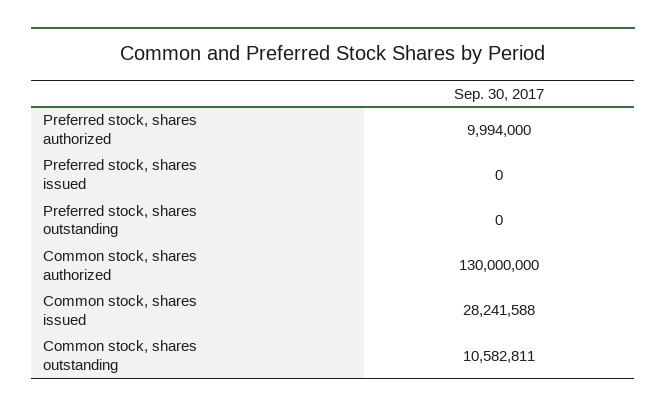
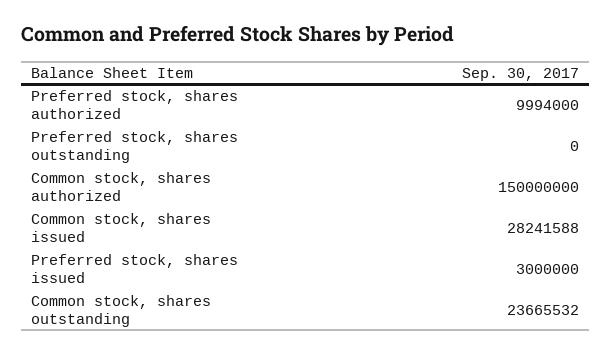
  {
    "Preferred stock, shares authorized": 9994000,
-   "Preferred stock, shares issued": 0,
+   "Preferred stock, shares issued": 3000000,
    "Preferred stock, shares outstanding": 0,
-   "Common stock, shares authorized": 130000000,
+   "Common stock, shares authorized": 150000000,
    "Common stock, shares issued": 28241588,
-   "Common stock, shares outstanding": 10582811
+   "Common stock, shares outstanding": 23665532
  }

